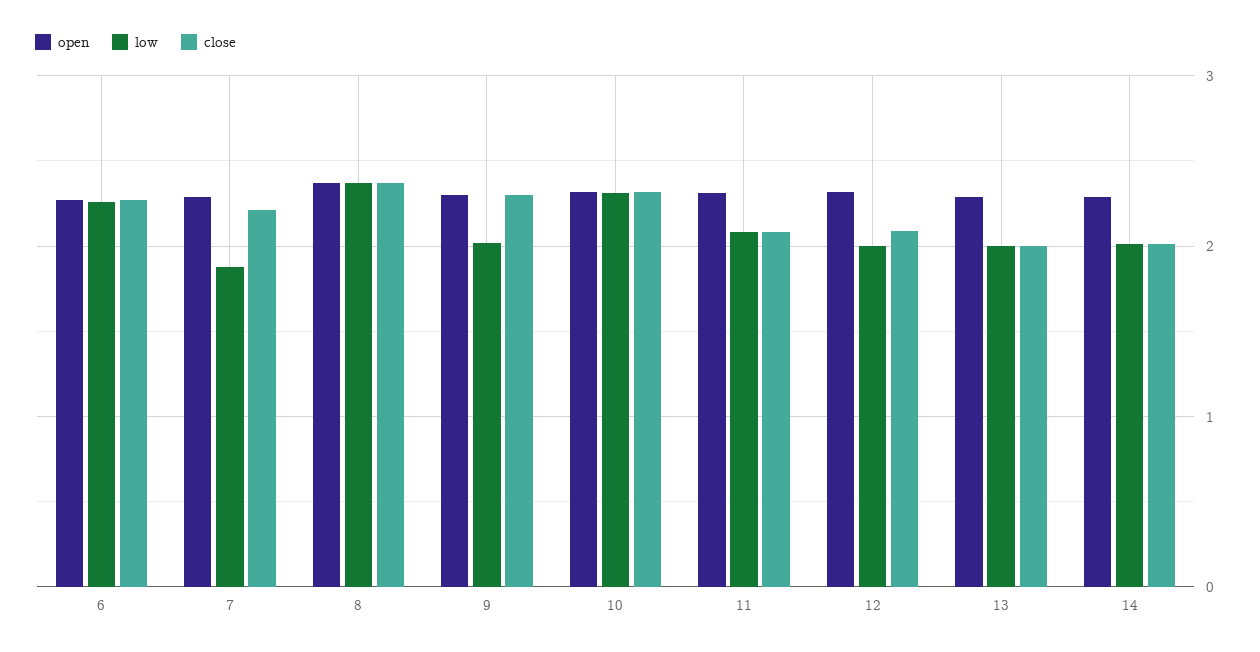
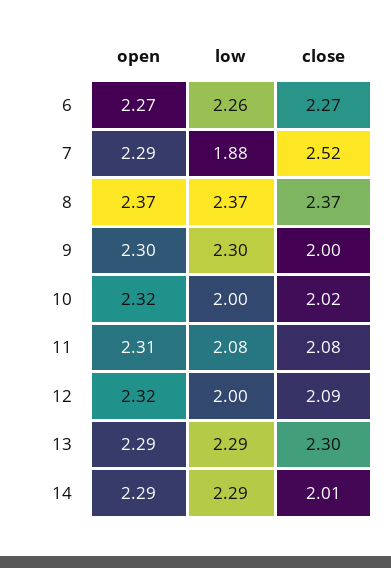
  {
    "open": {
      "6": 2.27,
      "7": 2.29,
      "8": 2.37,
      "9": 2.3,
      "10": 2.32,
      "11": 2.31,
      "12": 2.32,
      "13": 2.29,
      "14": 2.29
    },
    "low": {
      "6": 2.26,
      "7": 1.88,
      "8": 2.37,
-     "9": 2,
+     "9": 2.3,
-     "10": 2.3,
+     "10": 2,
      "11": 2.08,
      "12": 2,
-     "13": 2,
+     "13": 2.29,
-     "14": 2
+     "14": 2.29
    },
    "close": {
      "6": 2.27,
-     "7": 2.2,
+     "7": 2.52,
      "8": 2.37,
-     "9": 2.3,
+     "9": 2,
-     "10": 2.3,
+     "10": 2.02,
      "11": 2.08,
      "12": 2.09,
-     "13": 2,
+     "13": 2.3,
      "14": 2.01
    }
  }

